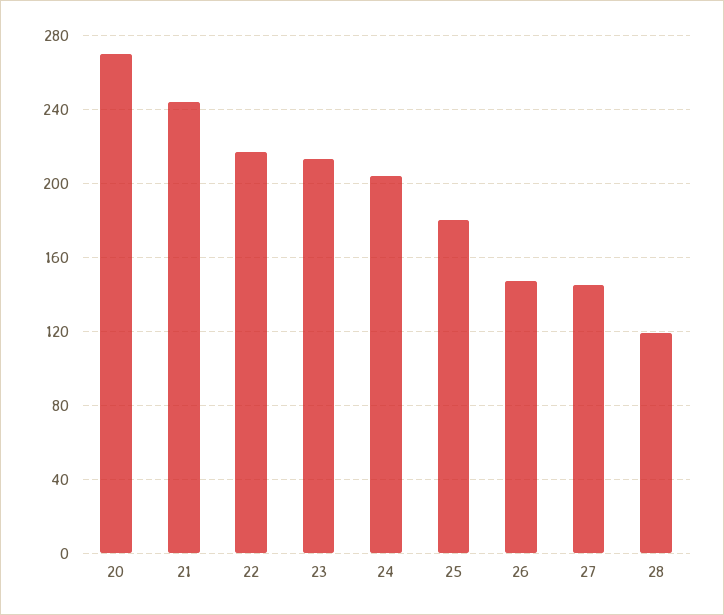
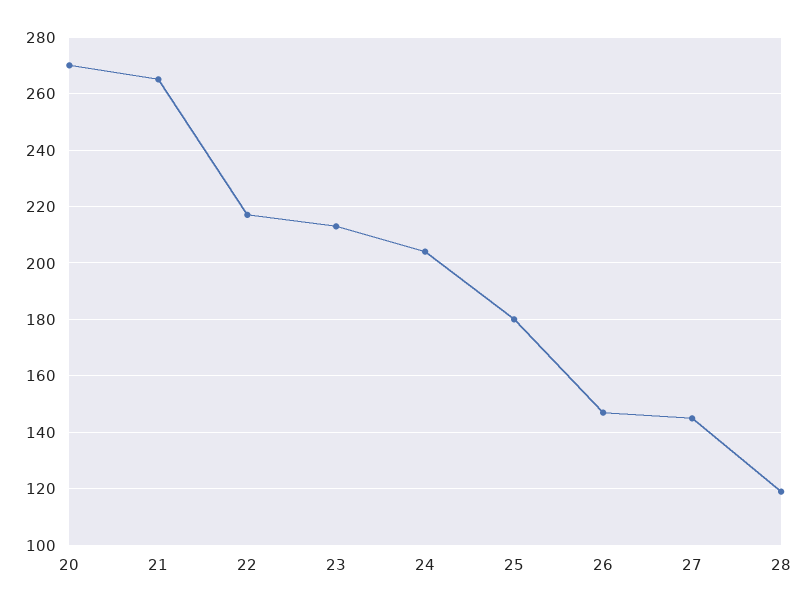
  {
    "20": 270,
-   "21": 245,
+   "21": 265,
    "22": 215,
    "23": 215,
    "24": 205,
    "25": 180,
    "26": 145,
    "27": 145,
    "28": 120
  }

